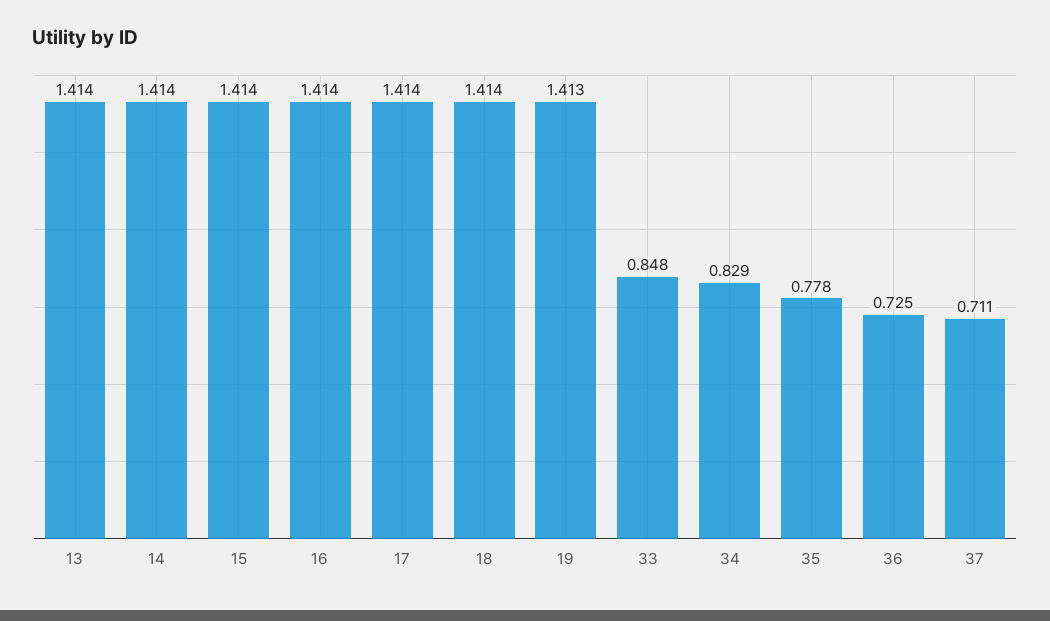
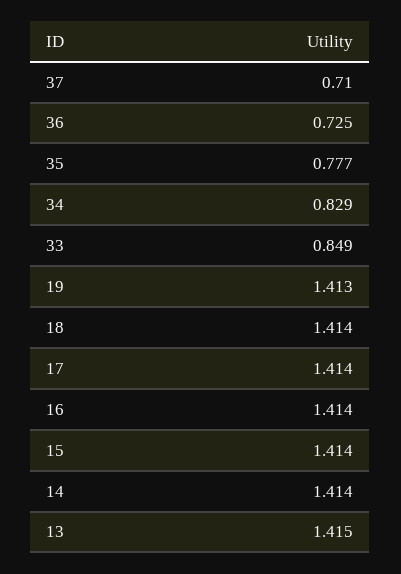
  {
-   "13": 1.414,
+   "13": 1.415,
    "14": 1.414,
    "15": 1.414,
    "16": 1.414,
    "17": 1.414,
    "18": 1.414,
    "19": 1.413,
-   "33": 0.848,
+   "33": 0.849,
    "34": 0.829,
-   "35": 0.778,
+   "35": 0.777,
    "36": 0.725,
-   "37": 0.711
+   "37": 0.71
  }

